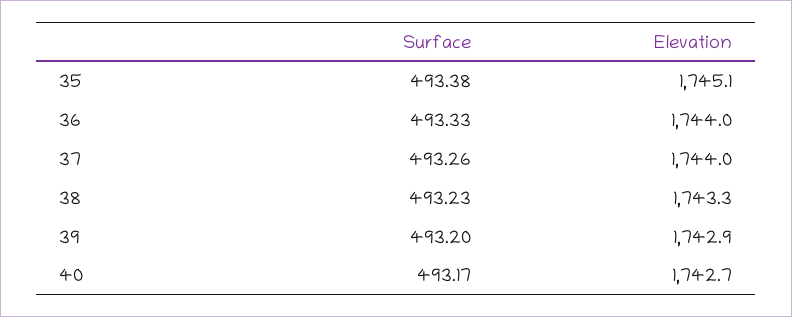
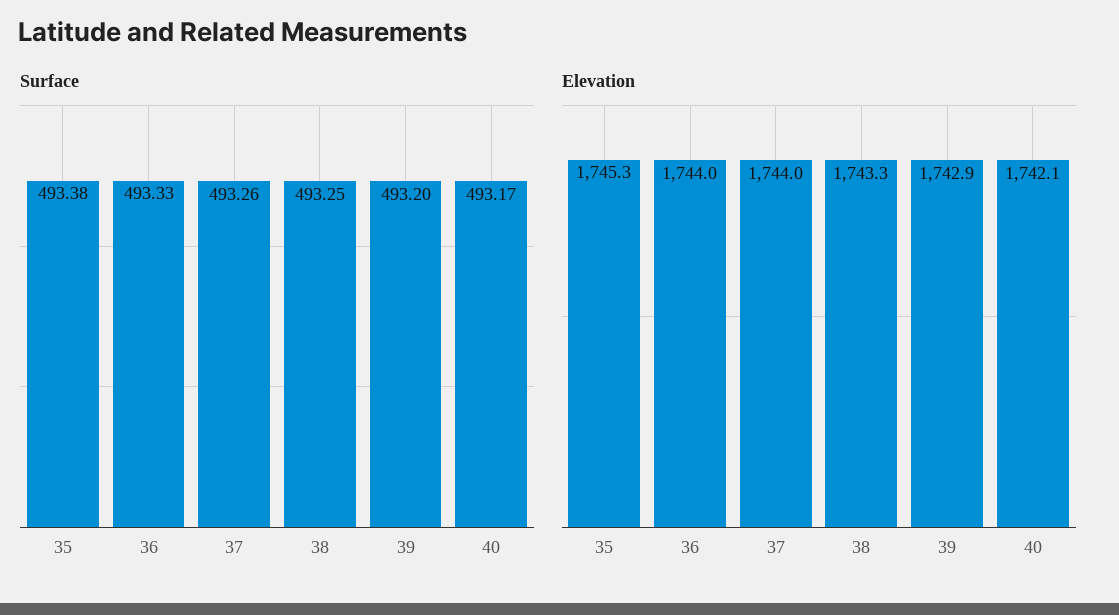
  {
    "Surface": {
      "35": 493.38,
      "36": 493.33,
      "37": 493.26,
-     "38": 493.23,
+     "38": 493.25,
      "39": 493.2,
      "40": 493.17
    },
    "Elevation": {
-     "35": 1745.1,
+     "35": 1745.3,
      "36": 1744,
      "37": 1744,
      "38": 1743.3,
      "39": 1742.9,
-     "40": 1742.7
+     "40": 1742.1
    }
  }

